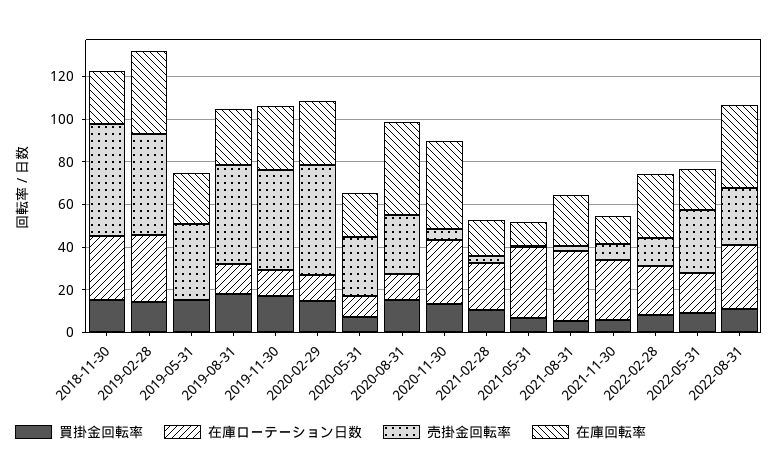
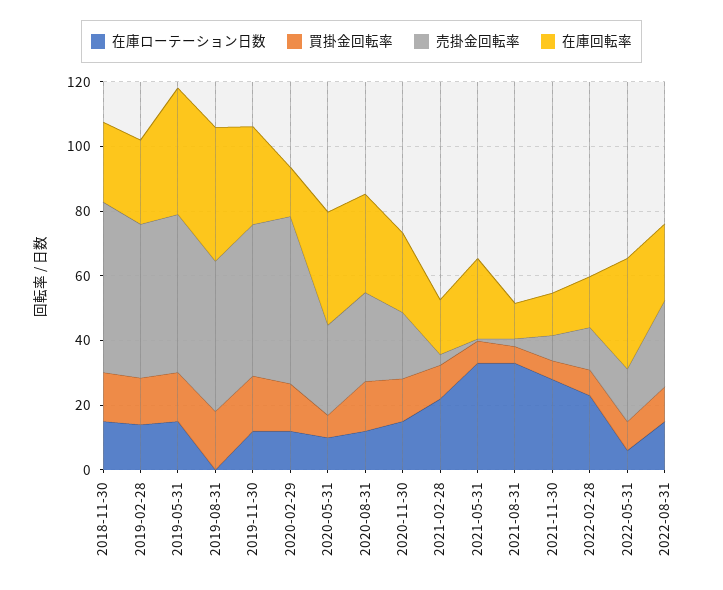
  {
    "買掛金回転率": {
      "2018-11-30": 15,
      "2019-02-28": 15,
      "2019-05-31": 15,
      "2019-08-31": 20,
      "2019-11-30": 15,
      "2020-02-29": 15,
      "2020-05-31": 5,
      "2020-08-31": 15,
      "2020-11-30": 15,
      "2021-02-28": 10,
      "2021-05-31": 5,
      "2021-08-31": 5,
      "2021-11-30": 5,
      "2022-02-28": 10,
      "2022-05-31": 10,
      "2022-08-31": 10
    },
    "在庫ローテーション日数": {
-     "2018-11-30": 30,
+     "2018-11-30": 15,
-     "2019-02-28": 30,
+     "2019-02-28": 15,
-     "2019-05-31": 0,
+     "2019-05-31": 15,
-     "2019-08-31": 15,
+     "2019-08-31": 0,
      "2019-11-30": 10,
      "2020-02-29": 10,
      "2020-05-31": 10,
      "2020-08-31": 10,
-     "2020-11-30": 30,
+     "2020-11-30": 15,
      "2021-02-28": 20,
      "2021-05-31": 35,
      "2021-08-31": 35,
      "2021-11-30": 30,
      "2022-02-28": 25,
-     "2022-05-31": 20,
+     "2022-05-31": 5,
-     "2022-08-31": 30
+     "2022-08-31": 15
    },
    "売掛金回転率": {
      "2018-11-30": 55,
      "2019-02-28": 50,
-     "2019-05-31": 35,
+     "2019-05-31": 50,
      "2019-08-31": 45,
      "2019-11-30": 45,
      "2020-02-29": 50,
      "2020-05-31": 30,
      "2020-08-31": 30,
-     "2020-11-30": 5,
+     "2020-11-30": 20,
      "2021-02-28": 5,
      "2021-05-31": 0,
      "2021-08-31": 0,
      "2021-11-30": 10,
      "2022-02-28": 15,
-     "2022-05-31": 30,
+     "2022-05-31": 15,
      "2022-08-31": 25
    },
    "在庫回転率": {
      "2018-11-30": 25,
-     "2019-02-28": 40,
+     "2019-02-28": 25,
-     "2019-05-31": 25,
+     "2019-05-31": 40,
-     "2019-08-31": 25,
+     "2019-08-31": 40,
      "2019-11-30": 30,
-     "2020-02-29": 30,
+     "2020-02-29": 15,
-     "2020-05-31": 20,
+     "2020-05-31": 35,
-     "2020-08-31": 45,
+     "2020-08-31": 30,
-     "2020-11-30": 40,
+     "2020-11-30": 25,
      "2021-02-28": 15,
-     "2021-05-31": 10,
+     "2021-05-31": 25,
-     "2021-08-31": 25,
+     "2021-08-31": 10,
      "2021-11-30": 15,
-     "2022-02-28": 30,
+     "2022-02-28": 15,
-     "2022-05-31": 20,
+     "2022-05-31": 35,
-     "2022-08-31": 40
+     "2022-08-31": 25
    }
  }

